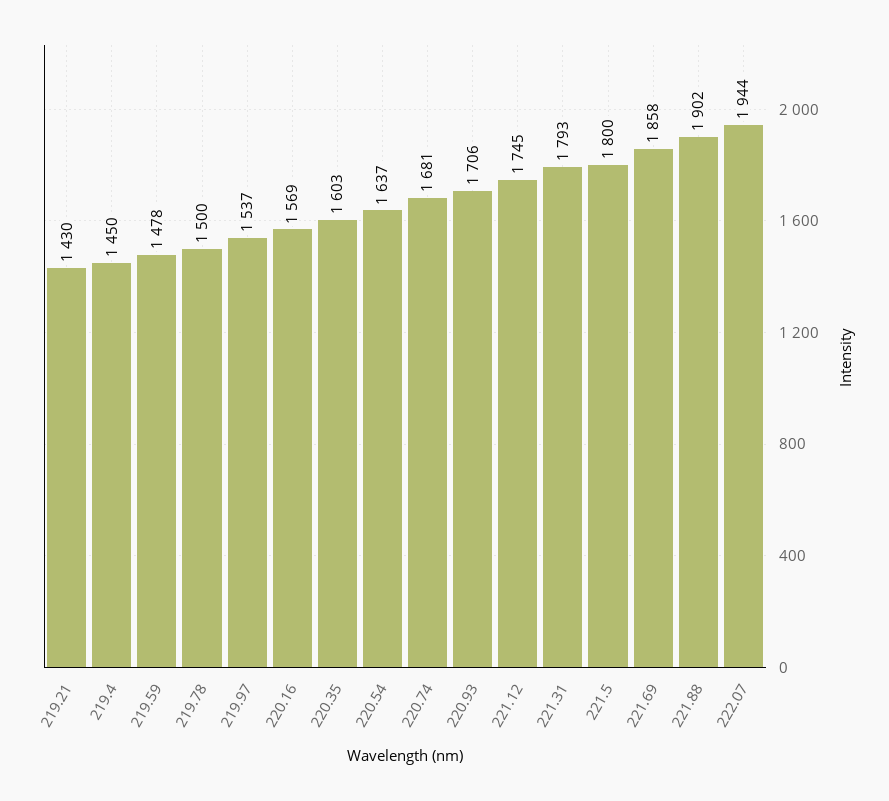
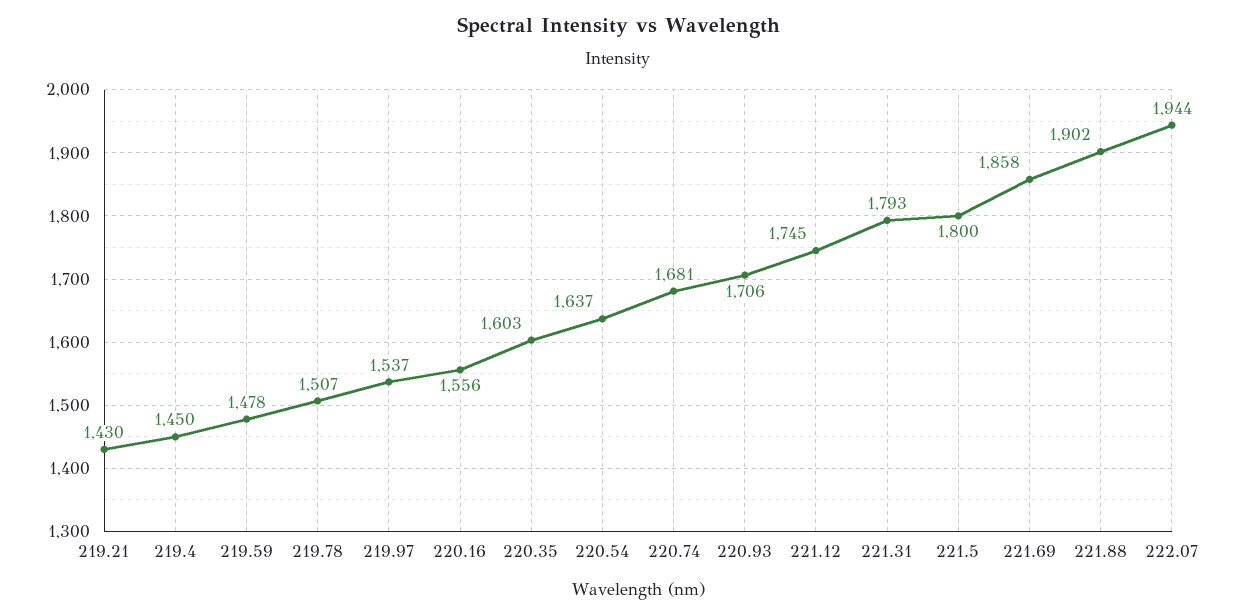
  {
    "219.21": 1430,
    "219.4": 1450,
    "219.59": 1478,
-   "219.78": 1500,
+   "219.78": 1507,
    "219.97": 1537,
-   "220.16": 1569,
+   "220.16": 1556,
    "220.35": 1603,
    "220.54": 1637,
    "220.74": 1681,
    "220.93": 1706,
    "221.12": 1745,
    "221.31": 1793,
    "221.5": 1800,
    "221.69": 1858,
    "221.88": 1902,
    "222.07": 1944
  }

